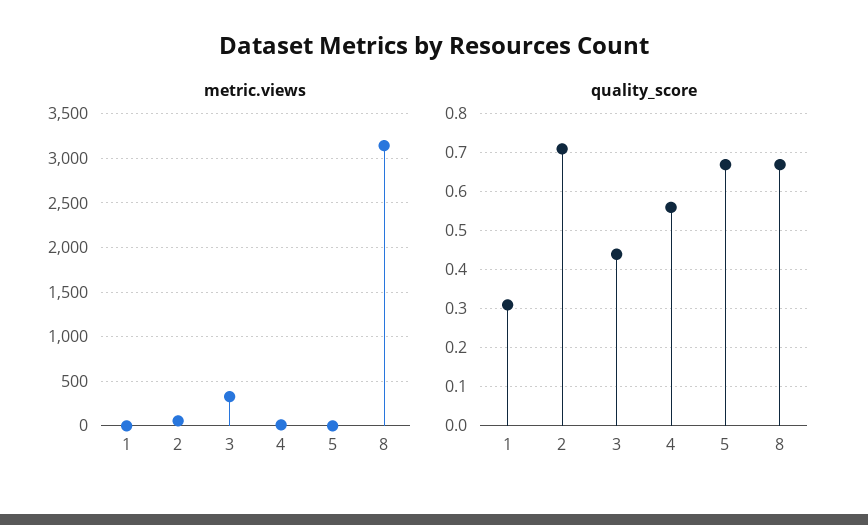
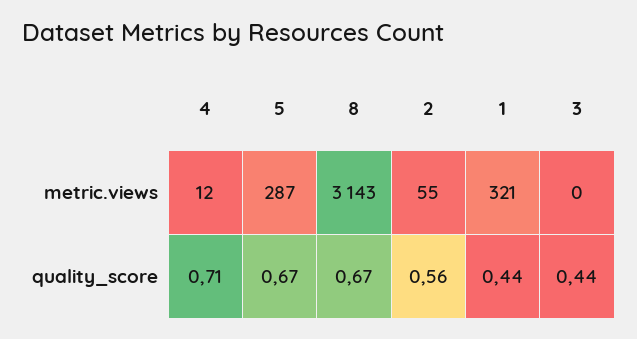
  {
    "metric.views": {
-     "1": 0,
+     "1": 321,
      "2": 55,
-     "3": 300,
+     "3": 0,
      "4": 12,
-     "5": 0,
+     "5": 287,
      "8": 3143
    },
    "quality_score": {
-     "1": 0.3,
+     "1": 0.44,
-     "2": 0.7,
+     "2": 0.56,
      "3": 0.44,
-     "4": 0.55,
+     "4": 0.71,
      "5": 0.67,
      "8": 0.67
    }
  }

